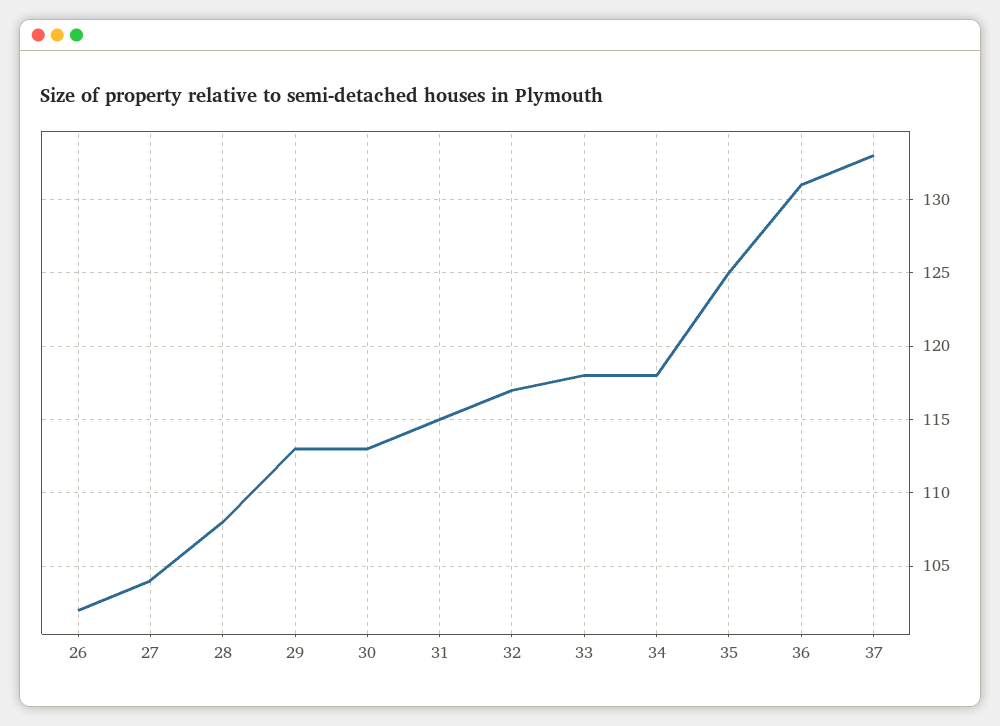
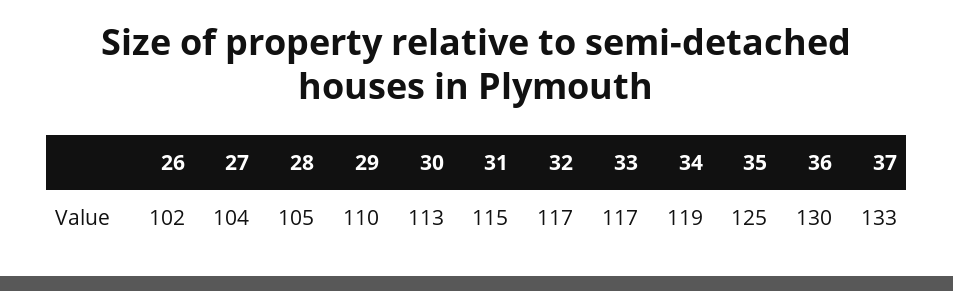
  {
    "26": 102,
    "27": 104,
-   "28": 108,
+   "28": 105,
-   "29": 113,
+   "29": 110,
    "30": 113,
    "31": 115,
    "32": 117,
-   "33": 118,
+   "33": 117,
-   "34": 118,
+   "34": 119,
    "35": 125,
-   "36": 131,
+   "36": 130,
    "37": 133
  }

